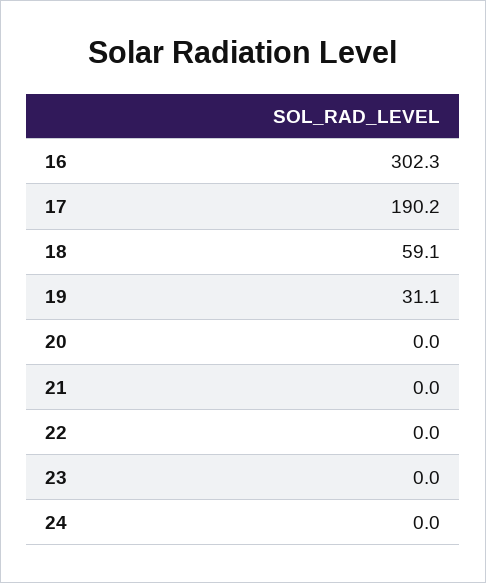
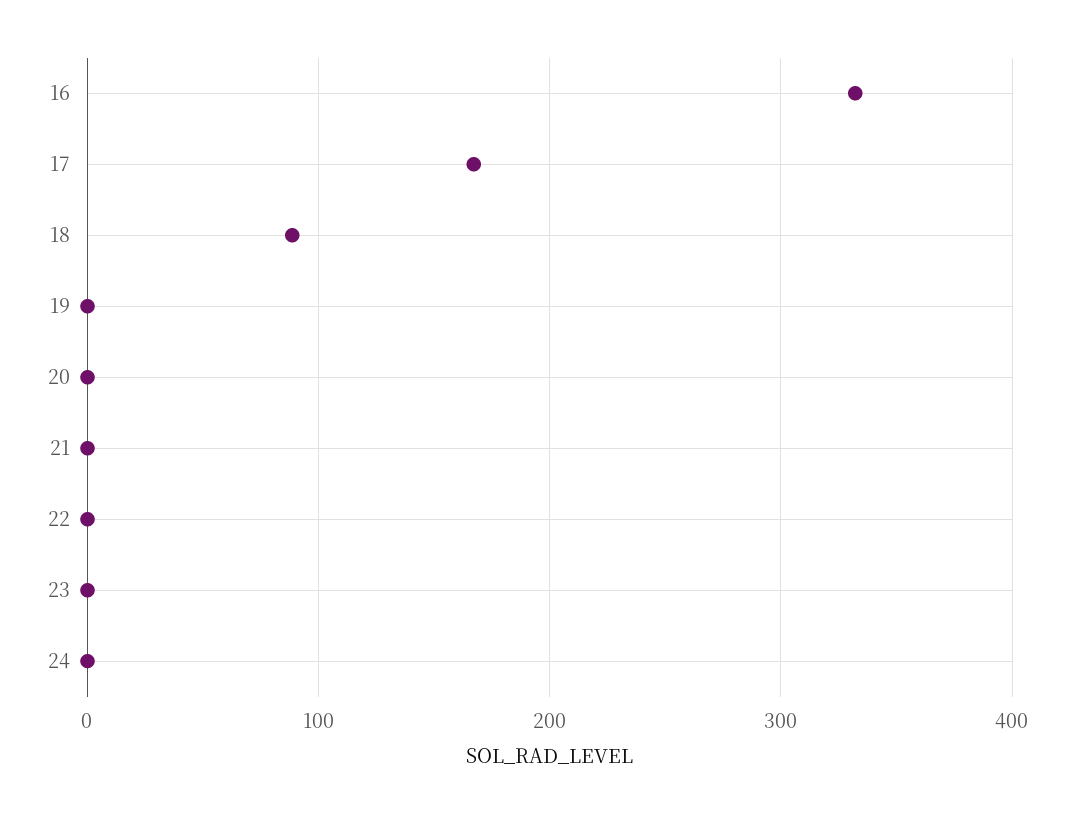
  {
-   "16": 302.3,
+   "16": 330,
-   "17": 190.2,
+   "17": 170,
-   "18": 59.1,
+   "18": 90,
-   "19": 31.1,
+   "19": 0,
    "20": 0,
    "21": 0,
    "22": 0,
    "23": 0,
    "24": 0
  }

